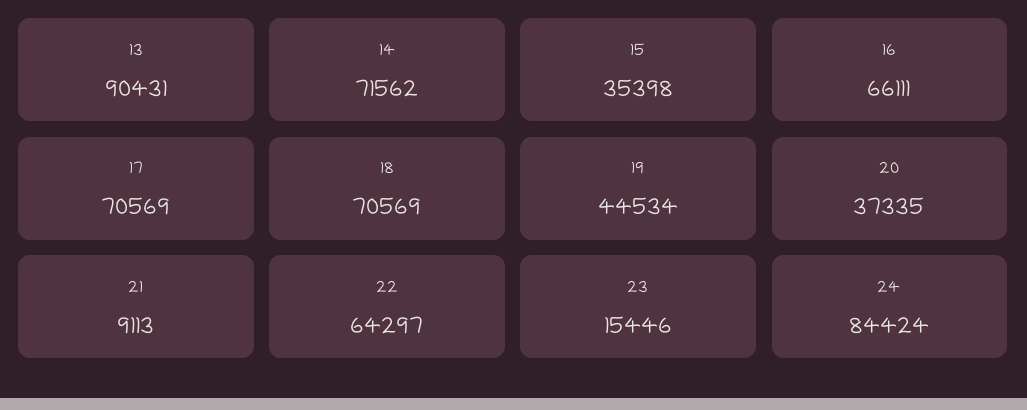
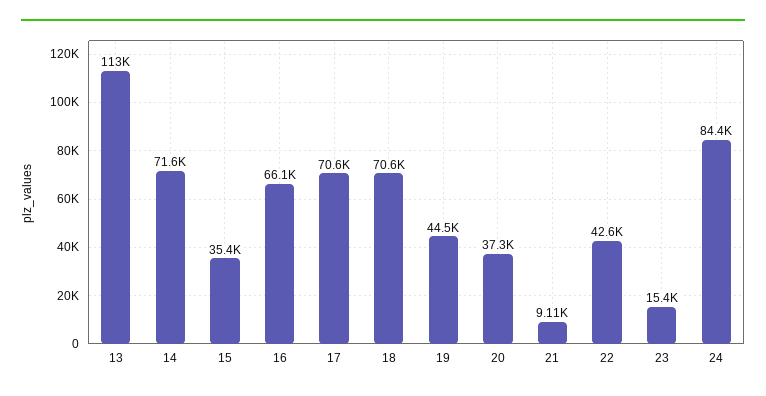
  {
-   "13": 90431,
+   "13": 113000,
    "14": 71562,
    "15": 35398,
    "16": 66111,
    "17": 70569,
    "18": 70569,
    "19": 44534,
    "20": 37335,
    "21": 9113,
-   "22": 64297,
+   "22": 42600,
    "23": 15446,
    "24": 84424
  }

